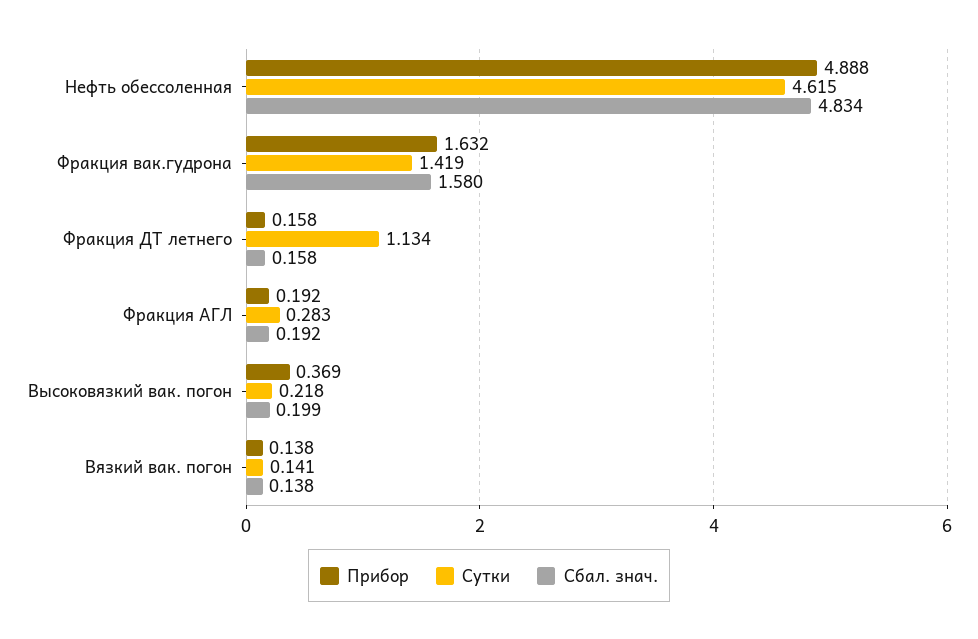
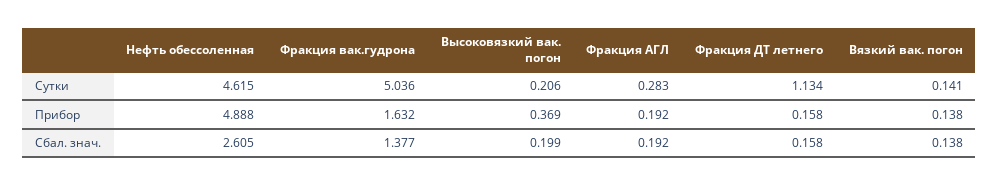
  {
    "Прибор": {
      "Нефть обессоленная": 4.888,
      "Фракция вак.гудрона": 1.632,
      "Фракция ДТ летнего": 0.158,
      "Фракция АГЛ": 0.192,
      "Высоковязкий вак. погон": 0.369,
      "Вязкий вак. погон": 0.138
    },
    "Сутки": {
      "Нефть обессоленная": 4.615,
-     "Фракция вак.гудрона": 1.419,
+     "Фракция вак.гудрона": 5.036,
      "Фракция ДТ летнего": 1.134,
      "Фракция АГЛ": 0.283,
-     "Высоковязкий вак. погон": 0.218,
+     "Высоковязкий вак. погон": 0.206,
      "Вязкий вак. погон": 0.141
    },
    "Сбал. знач.": {
-     "Нефть обессоленная": 4.834,
+     "Нефть обессоленная": 2.605,
-     "Фракция вак.гудрона": 1.58,
+     "Фракция вак.гудрона": 1.377,
      "Фракция ДТ летнего": 0.158,
      "Фракция АГЛ": 0.192,
      "Высоковязкий вак. погон": 0.199,
      "Вязкий вак. погон": 0.138
    }
  }

